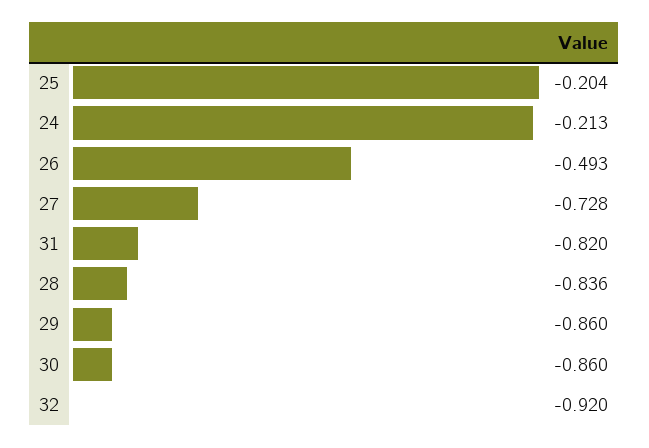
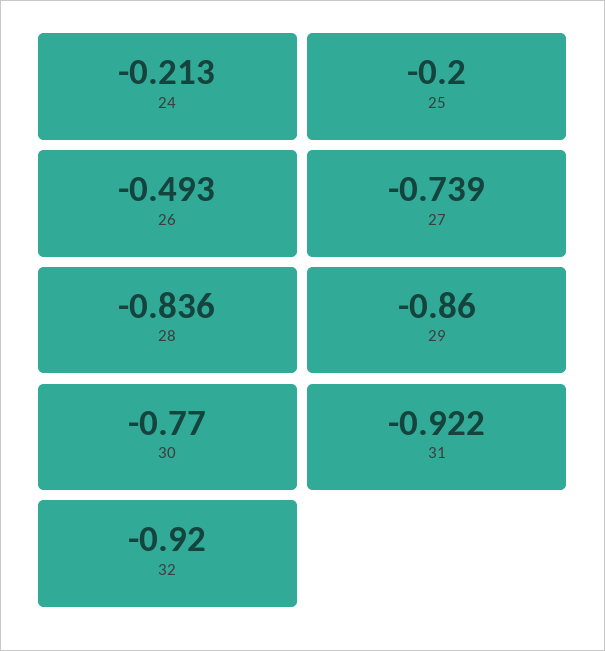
  {
-   "25": -0.204,
+   "25": -0.2,
    "24": -0.213,
    "26": -0.493,
-   "27": -0.728,
+   "27": -0.739,
-   "31": -0.82,
+   "31": -0.922,
    "28": -0.836,
    "29": -0.86,
-   "30": -0.86,
+   "30": -0.77,
    "32": -0.92
  }

